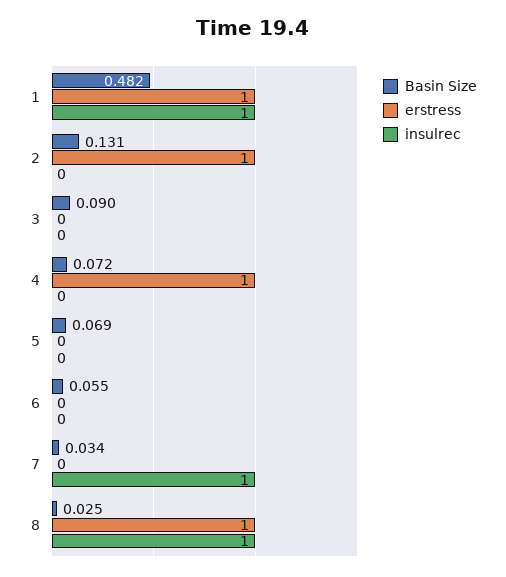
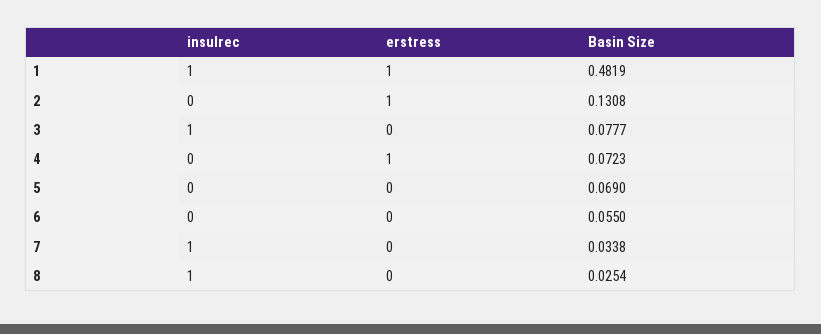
  {
    "Basin Size": {
      "1": 0.4819,
      "2": 0.1308,
-     "3": 0.09,
+     "3": 0.0777,
      "4": 0.0723,
      "5": 0.069,
      "6": 0.055,
      "7": 0.0338,
      "8": 0.0254
    },
    "erstress": {
      "1": 1,
      "2": 1,
      "3": 0,
      "4": 1,
      "5": 0,
      "6": 0,
      "7": 0,
-     "8": 1
+     "8": 0
    },
    "insulrec": {
      "1": 1,
      "2": 0,
-     "3": 0,
+     "3": 1,
      "4": 0,
      "5": 0,
      "6": 0,
      "7": 1,
      "8": 1
    }
  }

